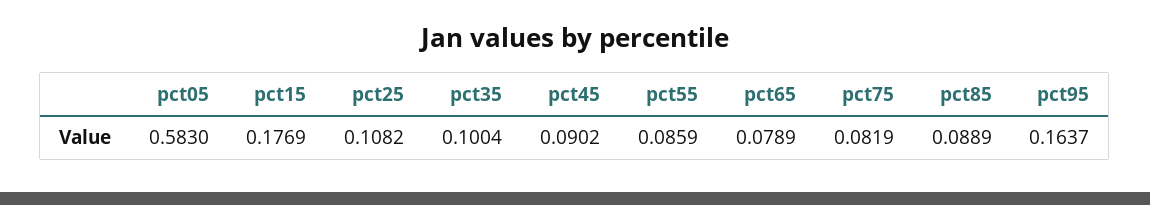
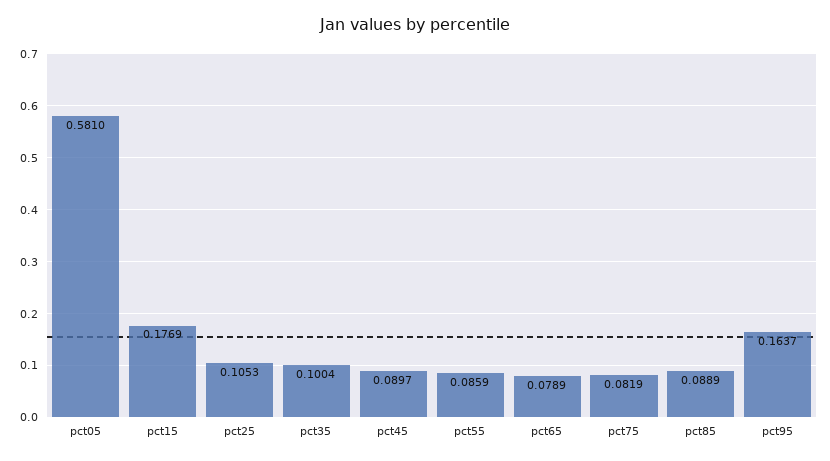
  {
-   "pct05": 0.583,
+   "pct05": 0.581,
    "pct15": 0.1769,
-   "pct25": 0.1082,
+   "pct25": 0.1053,
    "pct35": 0.1004,
-   "pct45": 0.0902,
+   "pct45": 0.0897,
    "pct55": 0.0859,
    "pct65": 0.0789,
    "pct75": 0.0819,
    "pct85": 0.0889,
    "pct95": 0.1637
  }

